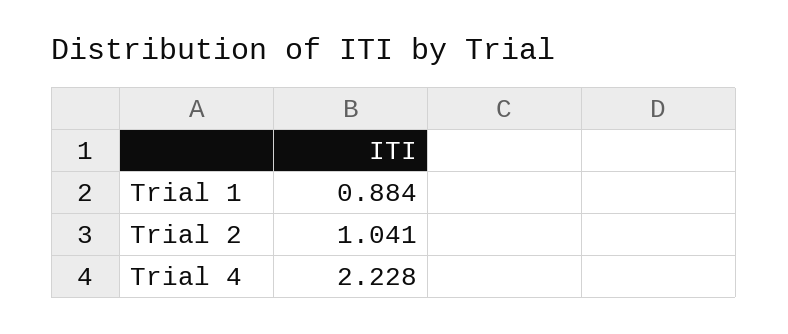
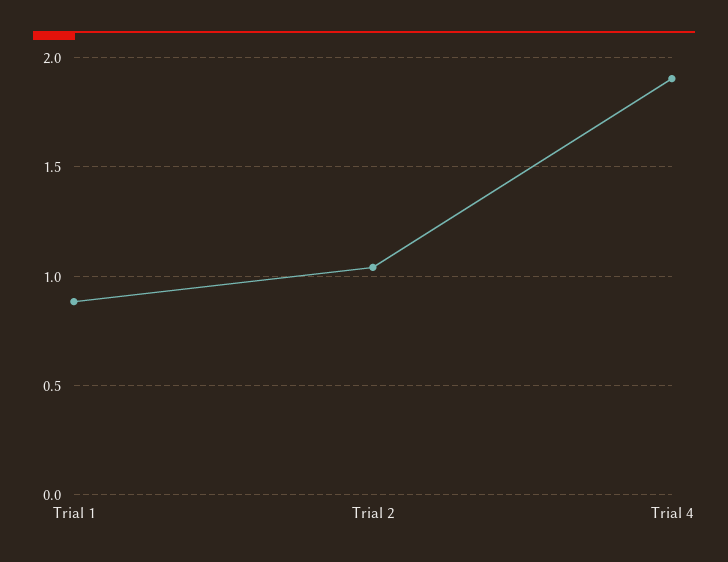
  {
    "Trial 1": 0.884,
    "Trial 2": 1.041,
-   "Trial 4": 2.228
+   "Trial 4": 1.9
  }

